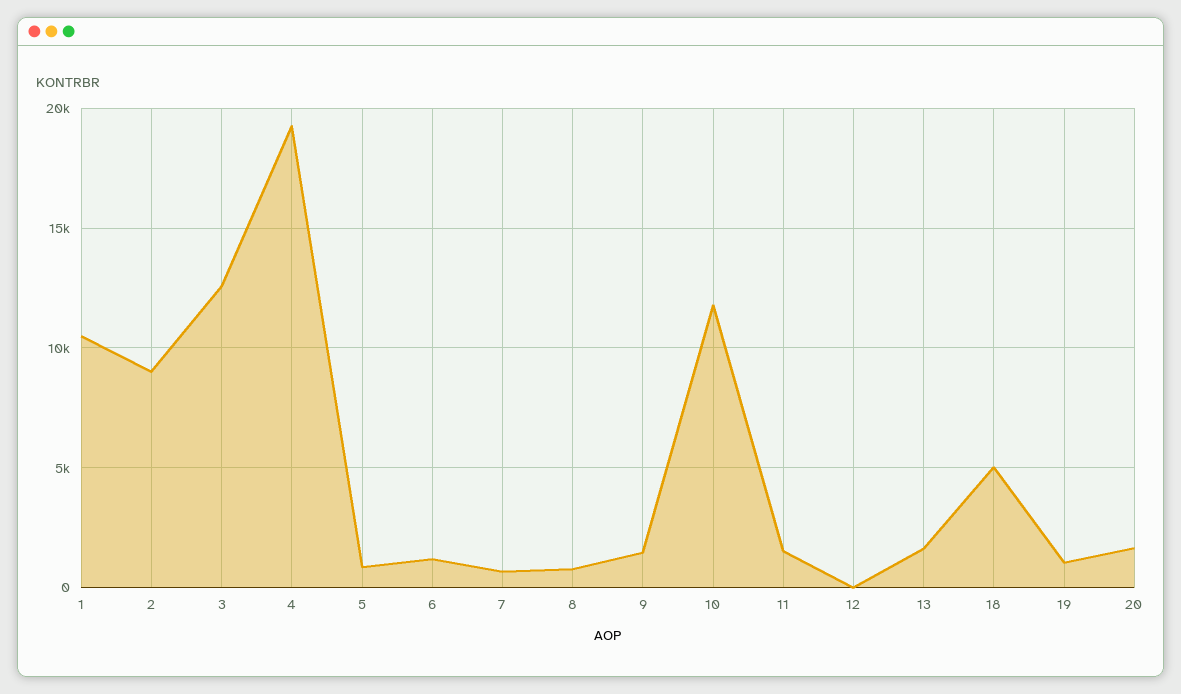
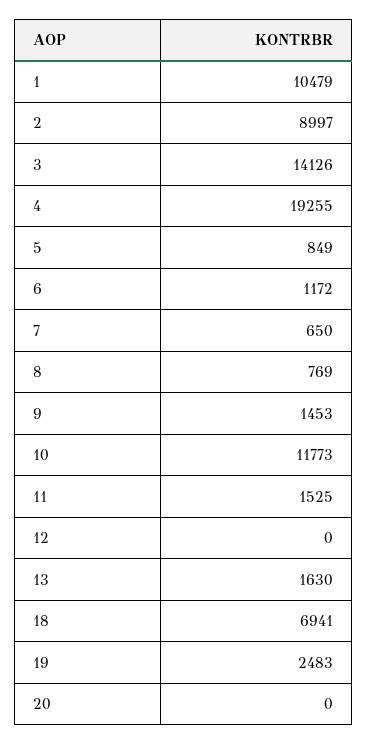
  {
    "1": 10479,
    "2": 8997,
-   "3": 12500,
+   "3": 14126,
    "4": 19255,
    "5": 849,
    "6": 1172,
    "7": 650,
    "8": 769,
    "9": 1453,
    "10": 11773,
    "11": 1525,
    "12": 0,
    "13": 1630,
-   "18": 5000,
+   "18": 6941,
-   "19": 1000,
+   "19": 2483,
-   "20": 1500
+   "20": 0
  }

